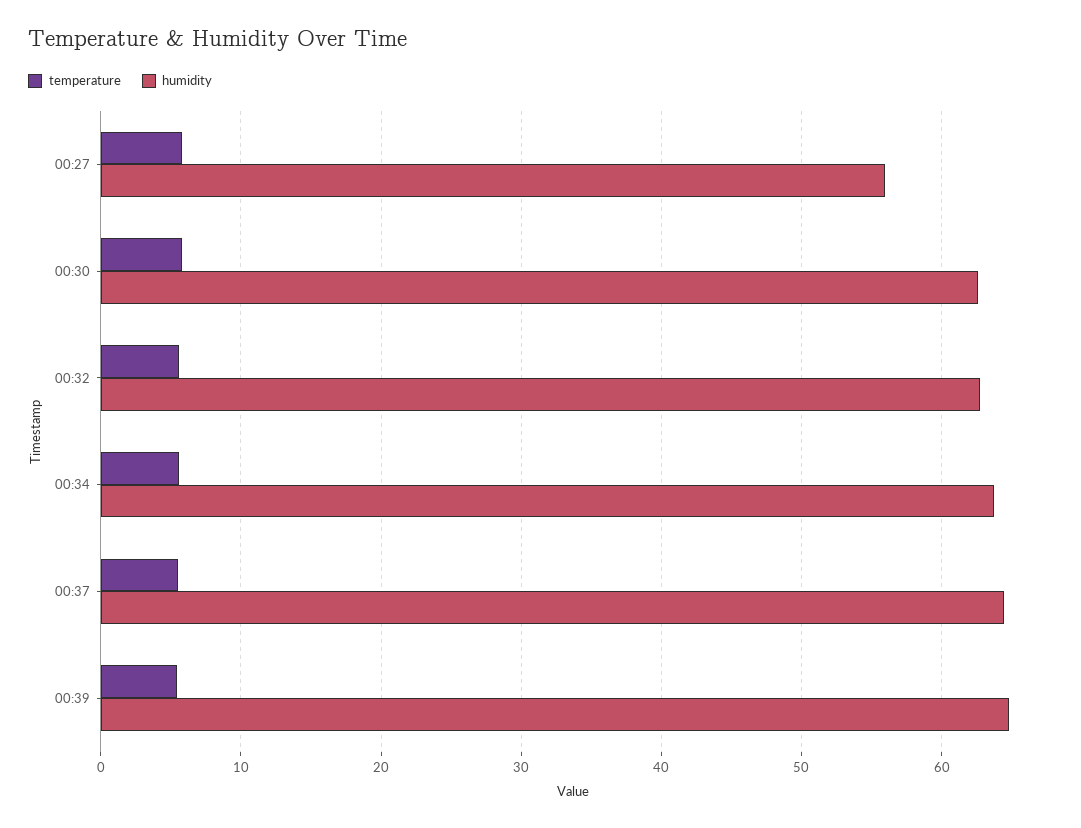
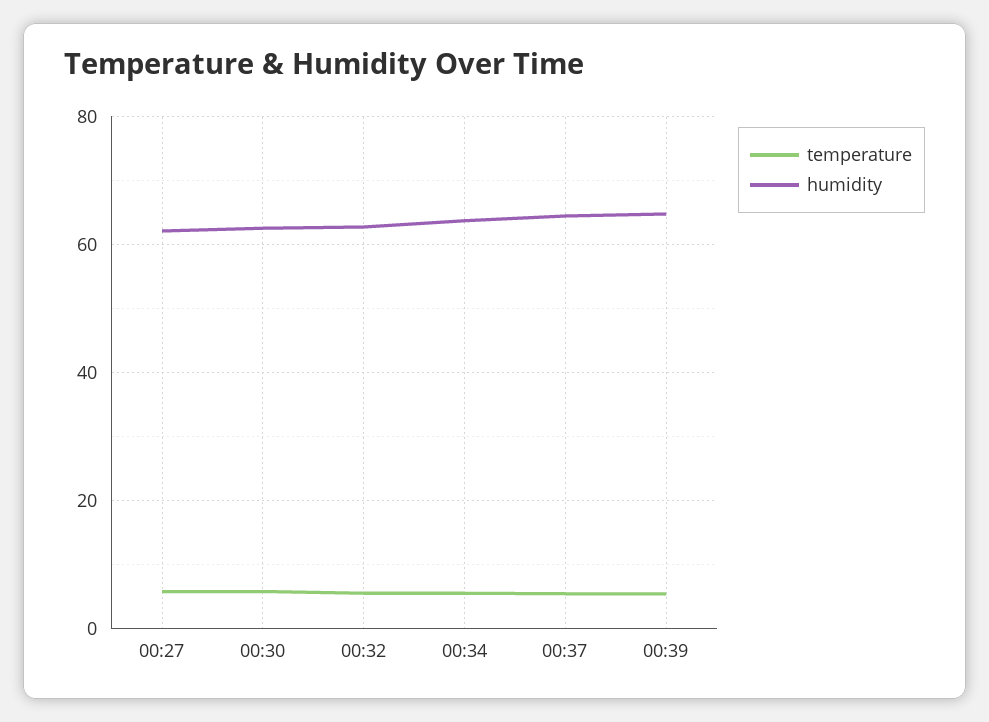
  {
    "temperature": {
      "00:27": 6,
      "00:30": 6,
      "00:32": 6,
      "00:34": 6,
      "00:37": 5,
      "00:39": 5
    },
    "humidity": {
-     "00:27": 56,
+     "00:27": 62,
      "00:30": 63,
      "00:32": 63,
      "00:34": 64,
      "00:37": 64,
      "00:39": 65
    }
  }

